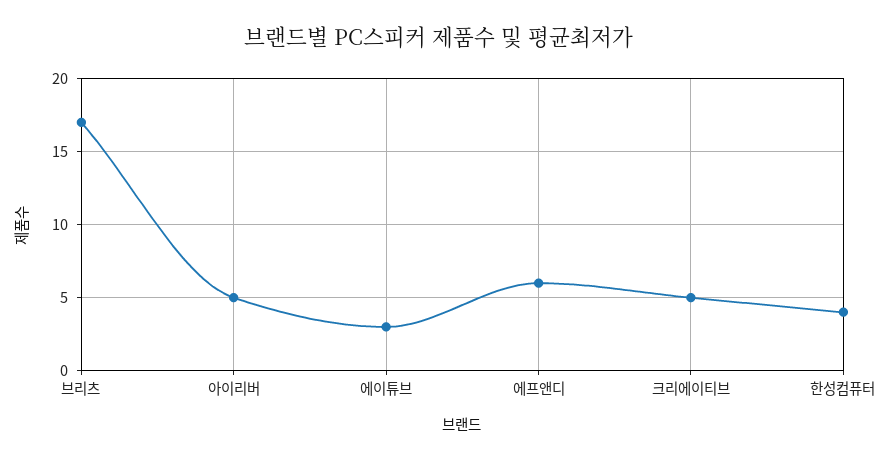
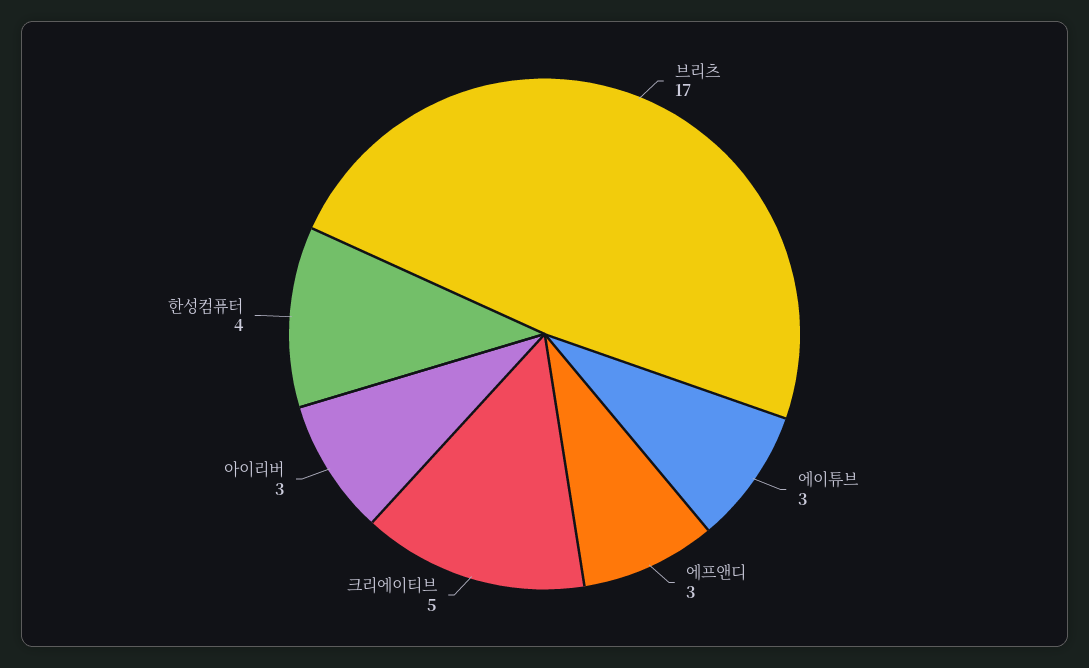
  {
    "브리츠": 17,
-   "아이리버": 5,
+   "아이리버": 3,
    "에이튜브": 3,
-   "에프앤디": 6,
+   "에프앤디": 3,
    "크리에이티브": 5,
    "한성컴퓨터": 4
  }

